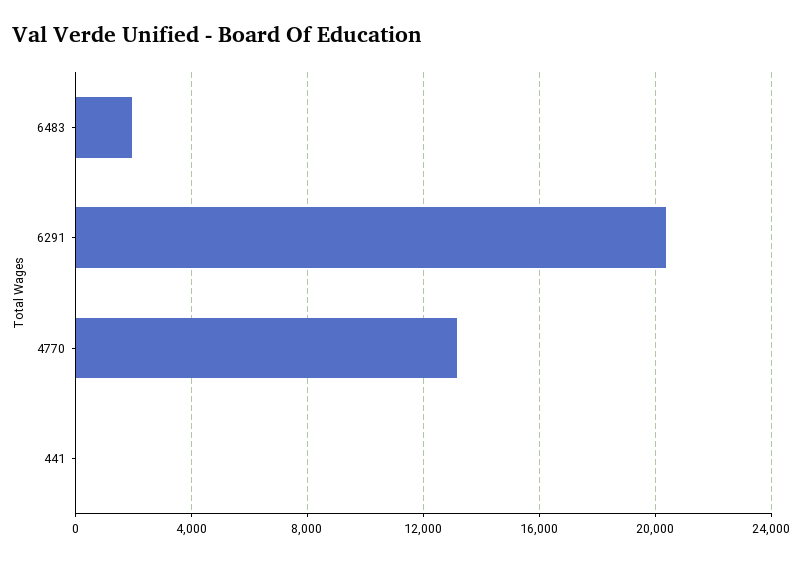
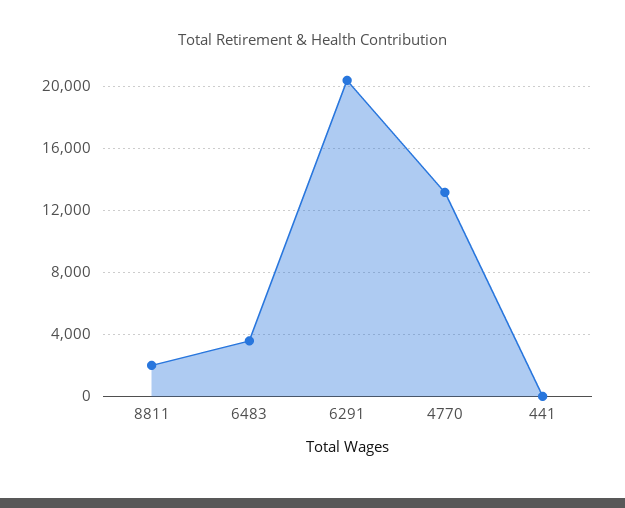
  {
-   "6483": 2000,
+   "6483": 3500,
    "6291": 20500,
    "4770": 13000,
-   "441": 0
+   "441": 0,
+   "8811": 2000
  }

